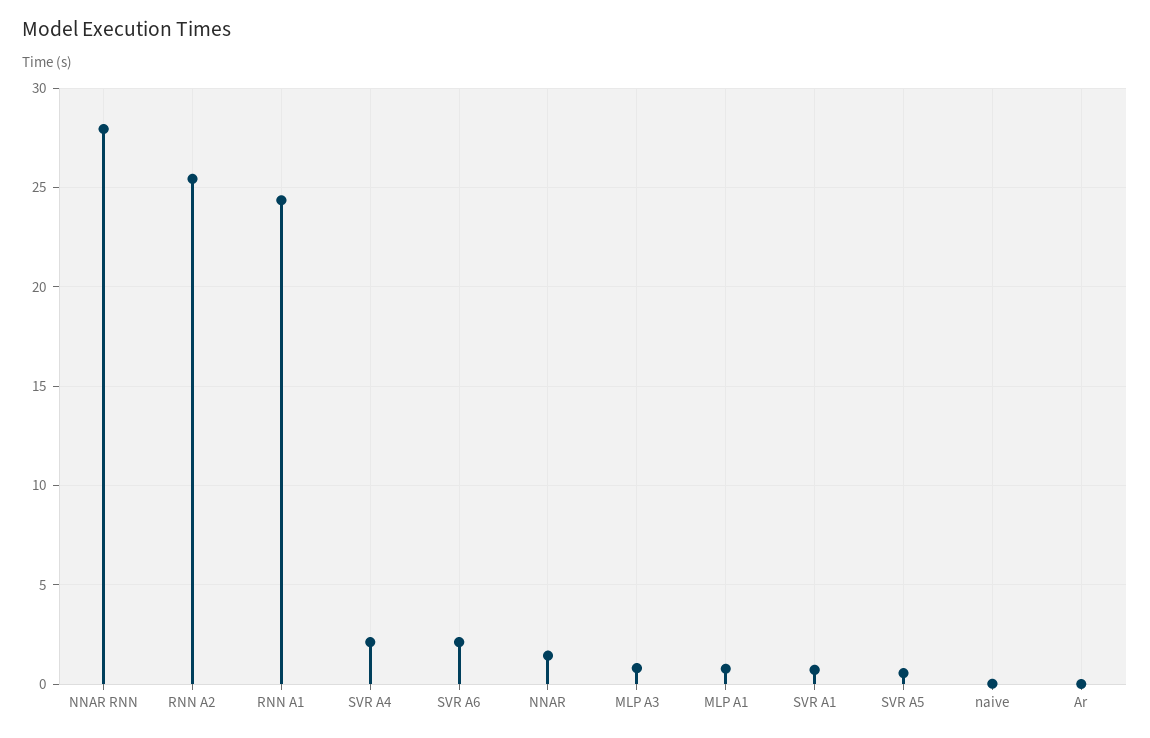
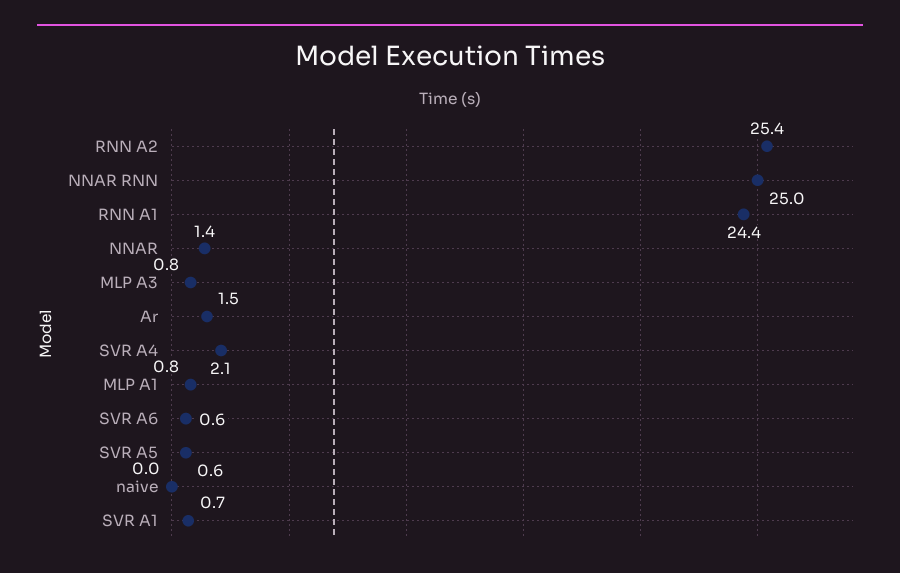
  {
-   "NNAR RNN": 28,
+   "NNAR RNN": 25,
    "RNN A2": 25.4,
    "RNN A1": 24.4,
    "SVR A4": 2.1,
-   "SVR A6": 2,
+   "SVR A6": 0.6,
    "NNAR": 1.4,
    "MLP A3": 0.8,
    "MLP A1": 0.8,
    "SVR A1": 0.7,
    "SVR A5": 0.6,
    "naive": 0,
-   "Ar": 0
+   "Ar": 1.5
  }

